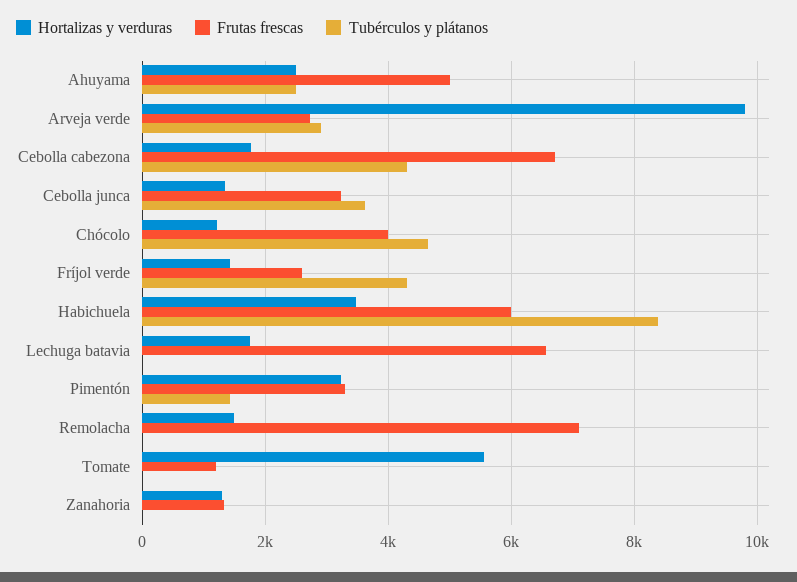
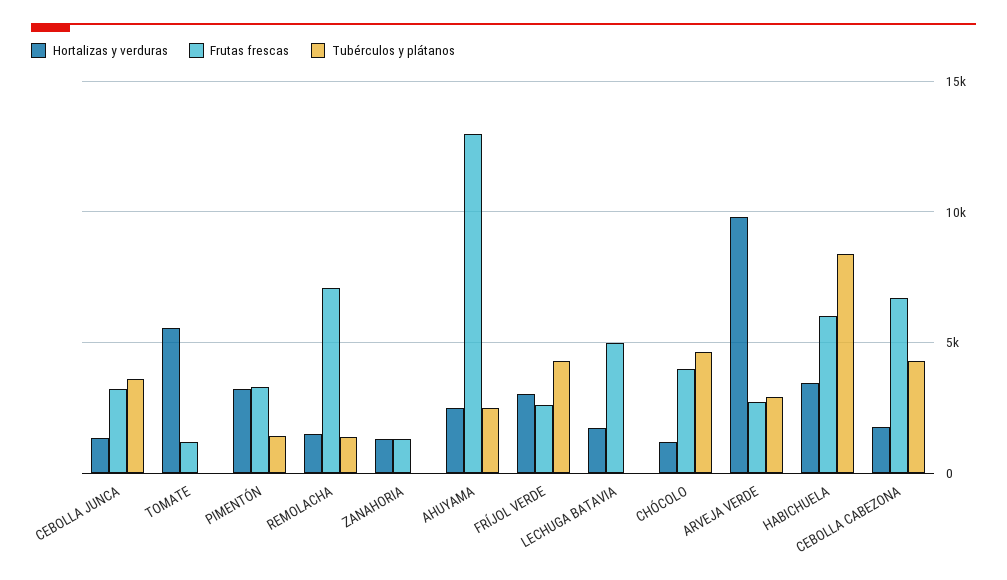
  {
    "Hortalizas y verduras": {
      "Ahuyama": 2600,
      "Arveja verde": 9800,
      "Cebolla cabezona": 1800,
      "Cebolla junca": 1400,
      "Chócolo": 1200,
-     "Fríjol verde": 1400,
+     "Fríjol verde": 3000,
      "Habichuela": 3400,
      "Lechuga batavia": 1800,
      "Pimentón": 3200,
      "Remolacha": 1400,
      "Tomate": 5600,
      "Zanahoria": 1400
    },
    "Frutas frescas": {
-     "Ahuyama": 5000,
+     "Ahuyama": 13000,
      "Arveja verde": 2800,
      "Cebolla cabezona": 6800,
      "Cebolla junca": 3200,
      "Chócolo": 4000,
      "Fríjol verde": 2600,
      "Habichuela": 6000,
-     "Lechuga batavia": 6600,
+     "Lechuga batavia": 5000,
      "Pimentón": 3400,
      "Remolacha": 7200,
      "Tomate": 1200,
      "Zanahoria": 1400
    },
    "Tubérculos y plátanos": {
      "Ahuyama": 2600,
      "Arveja verde": 3000,
      "Cebolla cabezona": 4400,
      "Cebolla junca": 3600,
      "Chócolo": 4600,
      "Fríjol verde": 4400,
      "Habichuela": 8400,
      "Lechuga batavia": 0,
      "Pimentón": 1400,
-     "Remolacha": 0,
+     "Remolacha": 1500,
      "Tomate": 0,
      "Zanahoria": 0
    }
  }

